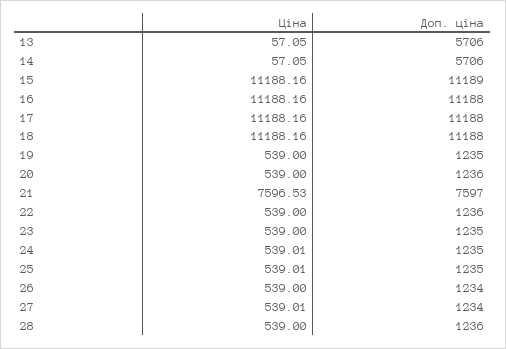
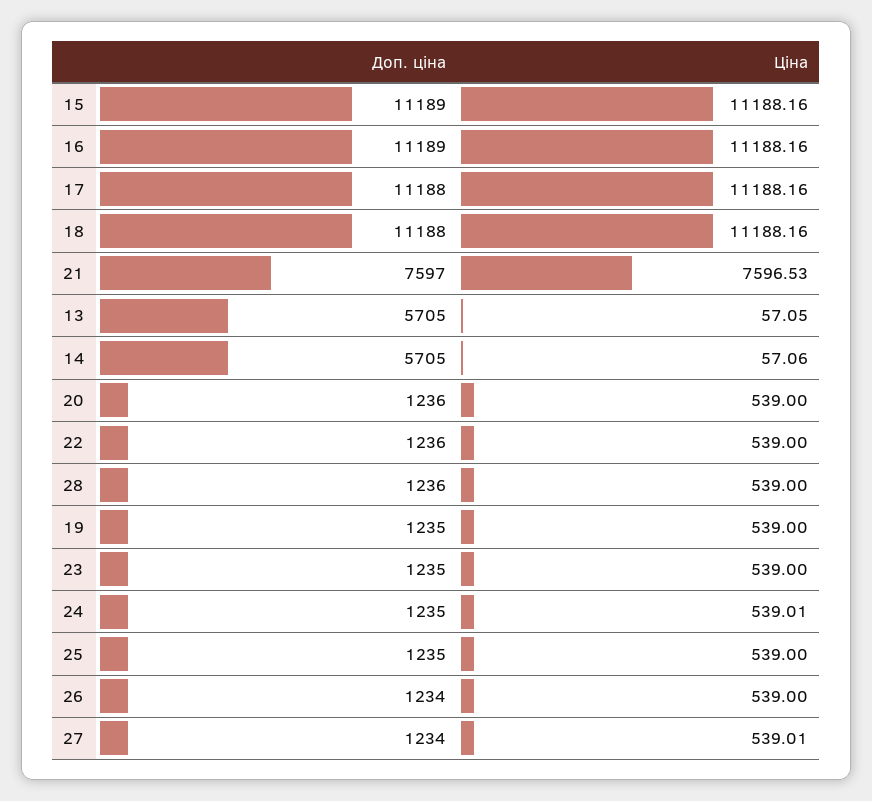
  {
    "Ціна": {
      "13": 57.05,
-     "14": 57.05,
+     "14": 57.06,
      "15": 11188.16,
      "16": 11188.16,
      "17": 11188.16,
      "18": 11188.16,
      "19": 539,
      "20": 539,
      "21": 7596.53,
      "22": 539,
      "23": 539,
      "24": 539.01,
-     "25": 539.01,
+     "25": 539,
      "26": 539,
      "27": 539.01,
      "28": 539
    },
    "Доп. ціна": {
-     "13": 5706,
+     "13": 5705,
-     "14": 5706,
+     "14": 5705,
      "15": 11189,
-     "16": 11188,
+     "16": 11189,
      "17": 11188,
      "18": 11188,
      "19": 1235,
      "20": 1236,
      "21": 7597,
      "22": 1236,
      "23": 1235,
      "24": 1235,
      "25": 1235,
      "26": 1234,
      "27": 1234,
      "28": 1236
    }
  }

